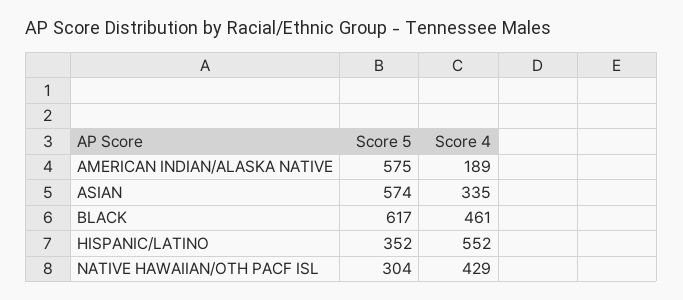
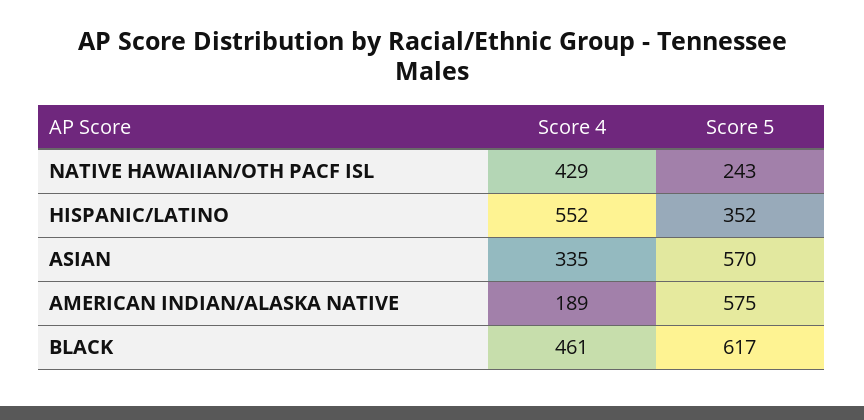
  {
    "Score 5": {
      "AMERICAN INDIAN/ALASKA NATIVE": 575,
-     "ASIAN": 574,
+     "ASIAN": 570,
      "BLACK": 617,
      "HISPANIC/LATINO": 352,
-     "NATIVE HAWAIIAN/OTH PACF ISL": 304
+     "NATIVE HAWAIIAN/OTH PACF ISL": 243
    },
    "Score 4": {
      "AMERICAN INDIAN/ALASKA NATIVE": 189,
      "ASIAN": 335,
      "BLACK": 461,
      "HISPANIC/LATINO": 552,
      "NATIVE HAWAIIAN/OTH PACF ISL": 429
    }
  }

